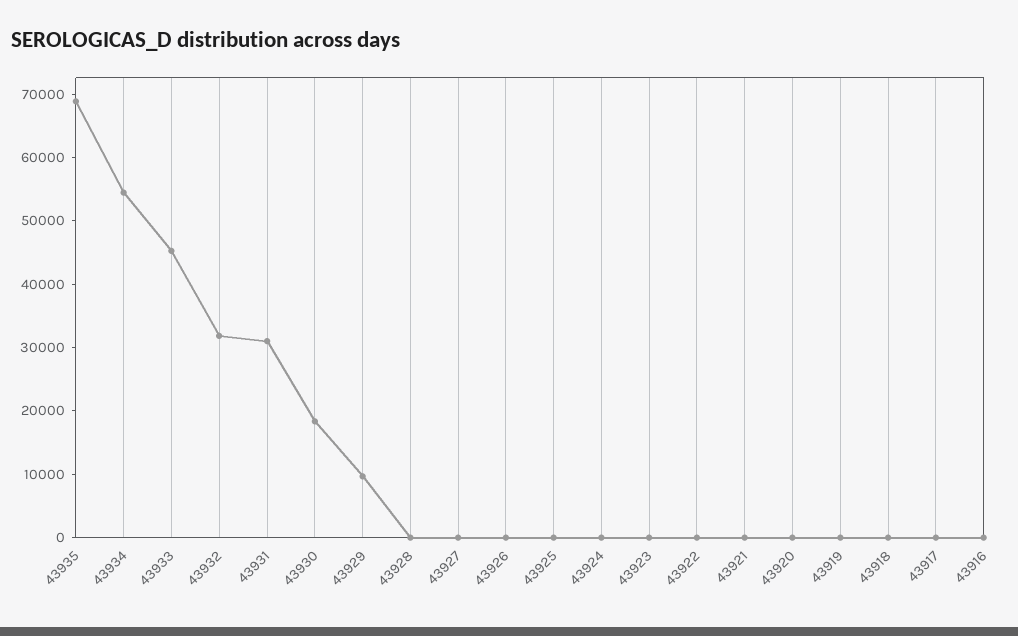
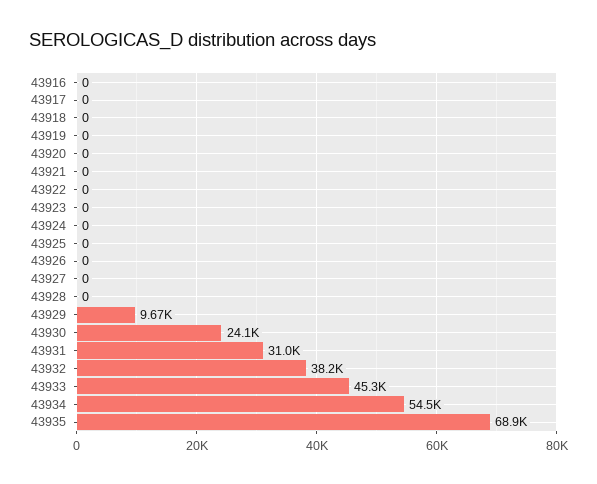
  {
    "43935": 68900,
    "43934": 54500,
    "43933": 45300,
-   "43932": 32000,
+   "43932": 38200,
    "43931": 31000,
-   "43930": 18000,
+   "43930": 24100,
    "43929": 9670,
    "43928": 0,
    "43927": 0,
    "43926": 0,
    "43925": 0,
    "43924": 0,
    "43923": 0,
    "43922": 0,
    "43921": 0,
    "43920": 0,
    "43919": 0,
    "43918": 0,
    "43917": 0,
    "43916": 0
  }

